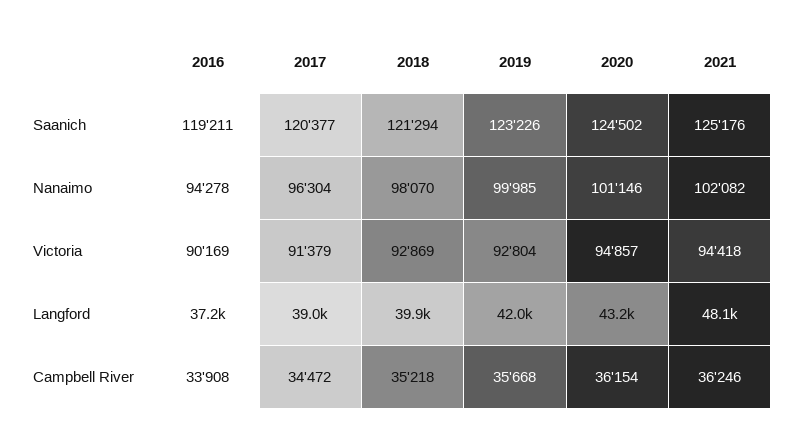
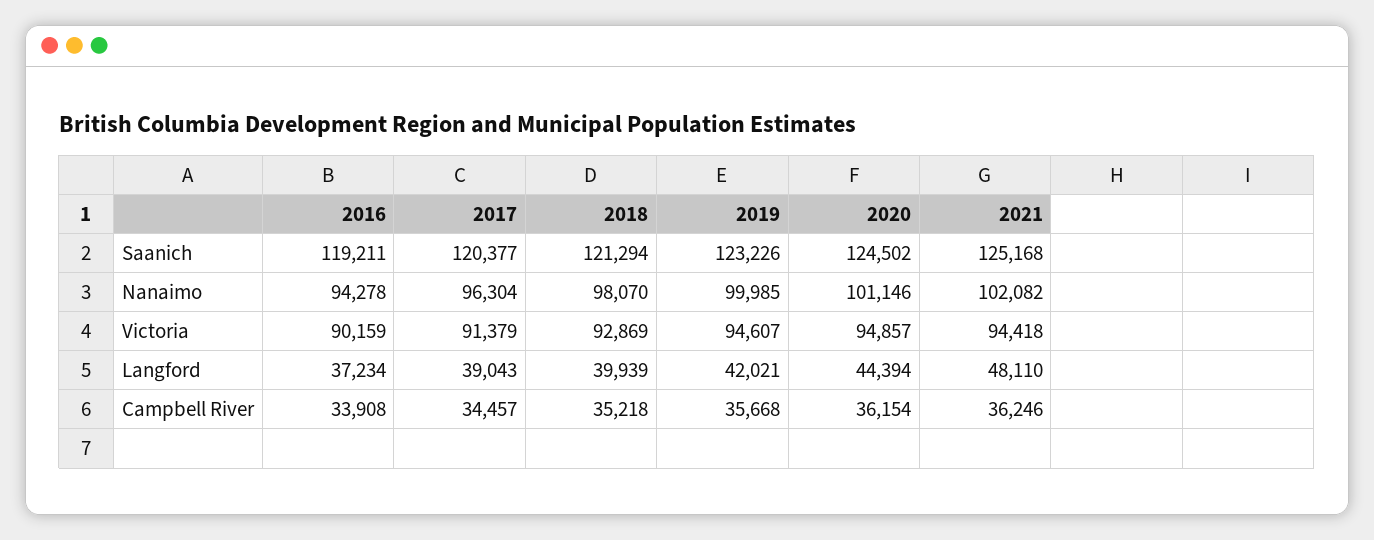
  {
    "2016": {
      "Saanich": 119211,
      "Nanaimo": 94278,
-     "Victoria": 90169,
+     "Victoria": 90159,
      "Langford": 37234,
      "Campbell River": 33908
    },
    "2017": {
      "Saanich": 120377,
      "Nanaimo": 96304,
      "Victoria": 91379,
      "Langford": 39043,
-     "Campbell River": 34472
+     "Campbell River": 34457
    },
    "2018": {
      "Saanich": 121294,
      "Nanaimo": 98070,
      "Victoria": 92869,
      "Langford": 39939,
      "Campbell River": 35218
    },
    "2019": {
      "Saanich": 123226,
      "Nanaimo": 99985,
-     "Victoria": 92804,
+     "Victoria": 94607,
      "Langford": 42021,
      "Campbell River": 35668
    },
    "2020": {
      "Saanich": 124502,
      "Nanaimo": 101146,
      "Victoria": 94857,
-     "Langford": 43200,
+     "Langford": 44394,
      "Campbell River": 36154
    },
    "2021": {
-     "Saanich": 125176,
+     "Saanich": 125168,
      "Nanaimo": 102082,
      "Victoria": 94418,
      "Langford": 48110,
      "Campbell River": 36246
    }
  }

